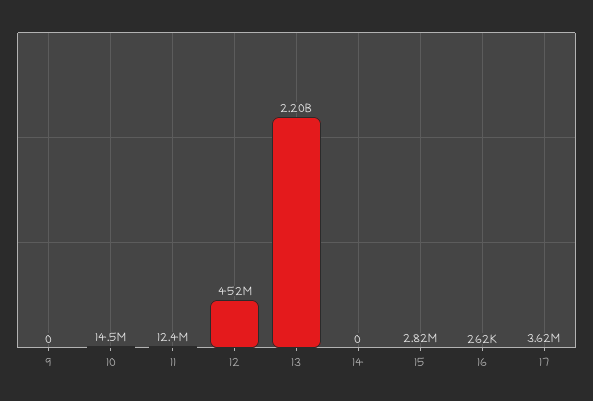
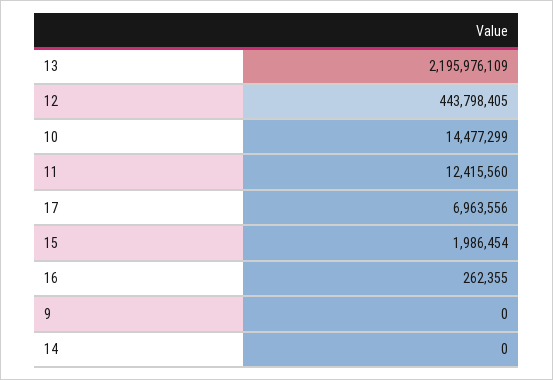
  {
    "9": 0,
    "10": 14477299,
    "11": 12415560,
-   "12": 452000000,
+   "12": 443798405,
    "13": 2195976109,
    "14": 0,
-   "15": 2820000,
+   "15": 1986454,
    "16": 262355,
-   "17": 3620000
+   "17": 6963556
  }

